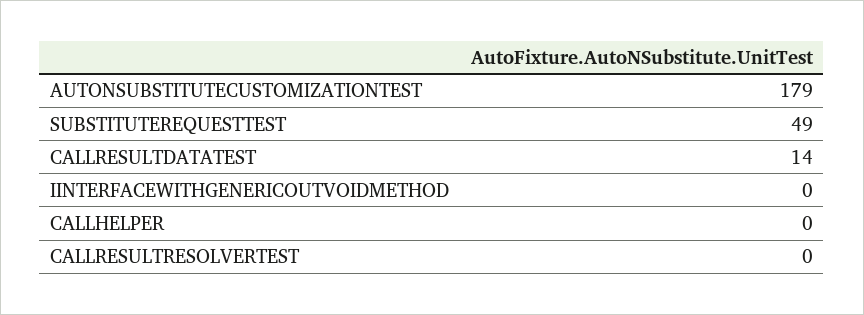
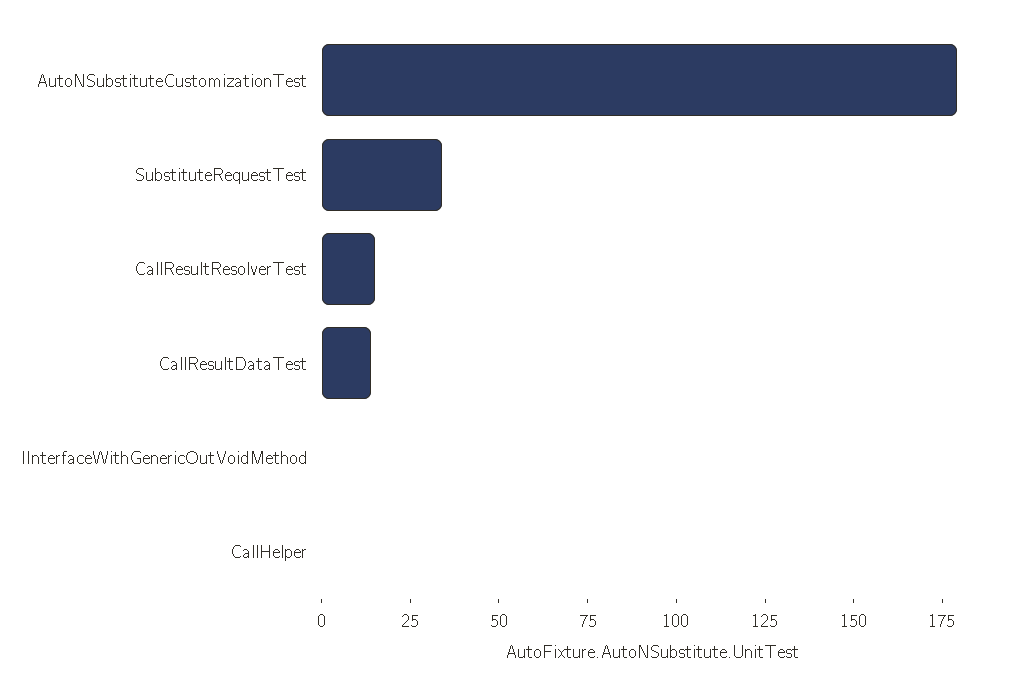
  {
    "AUTONSUBSTITUTECUSTOMIZATIONTEST": 179,
-   "SUBSTITUTEREQUESTTEST": 49,
+   "SUBSTITUTEREQUESTTEST": 35,
    "CALLRESULTDATATEST": 14,
    "IINTERFACEWITHGENERICOUTVOIDMETHOD": 0,
    "CALLHELPER": 0,
-   "CALLRESULTRESOLVERTEST": 0
+   "CALLRESULTRESOLVERTEST": 15
  }

